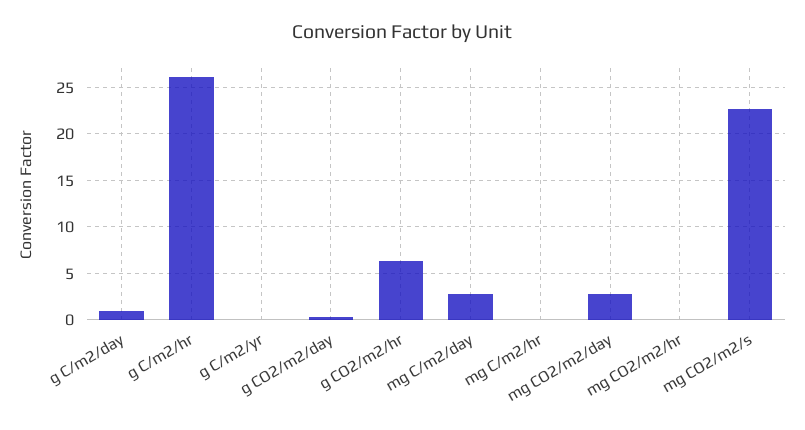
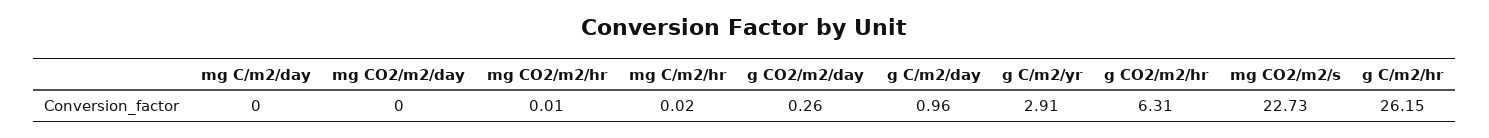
  {
    "g C/m2/day": 0.96,
    "g C/m2/hr": 26.15,
-   "g C/m2/yr": 0,
+   "g C/m2/yr": 2.91,
    "g CO2/m2/day": 0.26,
    "g CO2/m2/hr": 6.31,
-   "mg C/m2/day": 3,
+   "mg C/m2/day": 0,
    "mg C/m2/hr": 0.02,
-   "mg CO2/m2/day": 3,
+   "mg CO2/m2/day": 0,
    "mg CO2/m2/hr": 0.01,
    "mg CO2/m2/s": 22.73
  }

